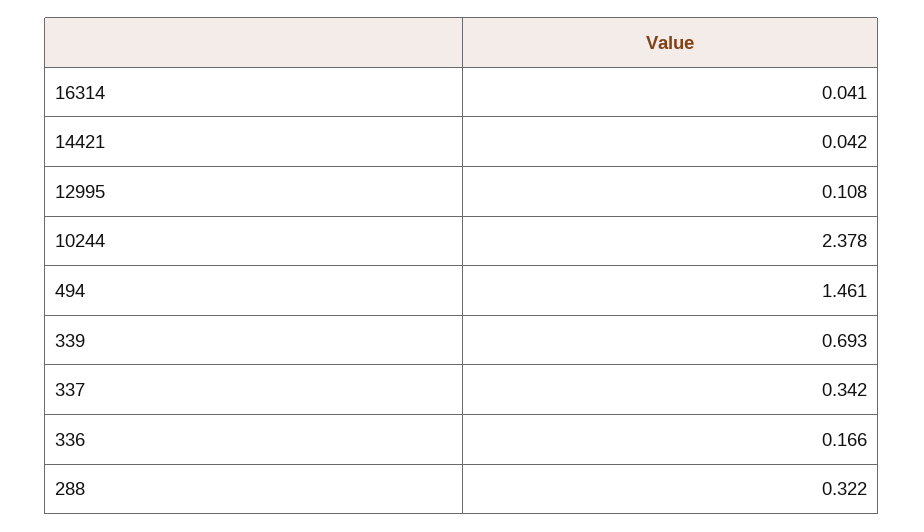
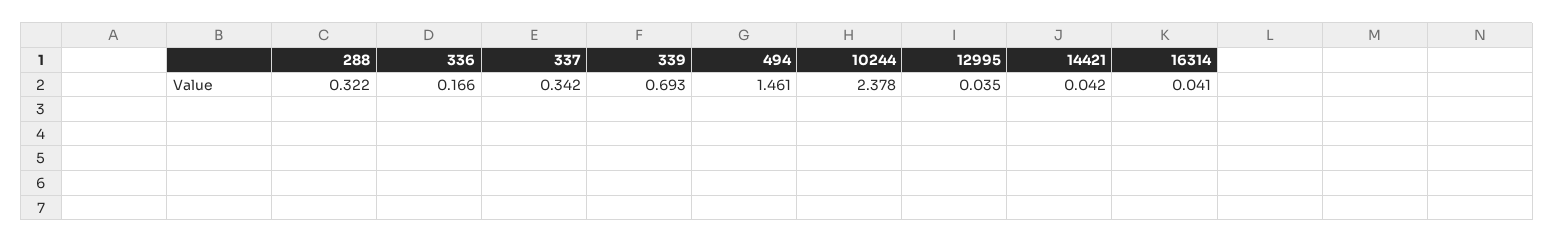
  {
    "16314": 0.041,
    "14421": 0.042,
-   "12995": 0.108,
+   "12995": 0.035,
    "10244": 2.378,
    "494": 1.461,
    "339": 0.693,
    "337": 0.342,
    "336": 0.166,
    "288": 0.322
  }

